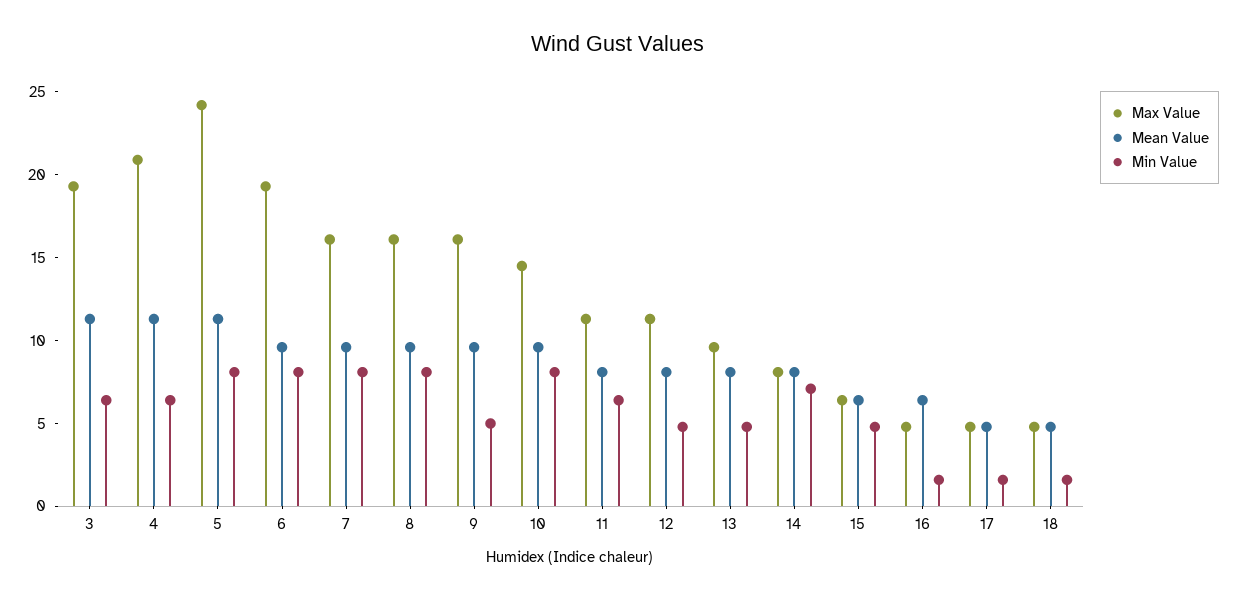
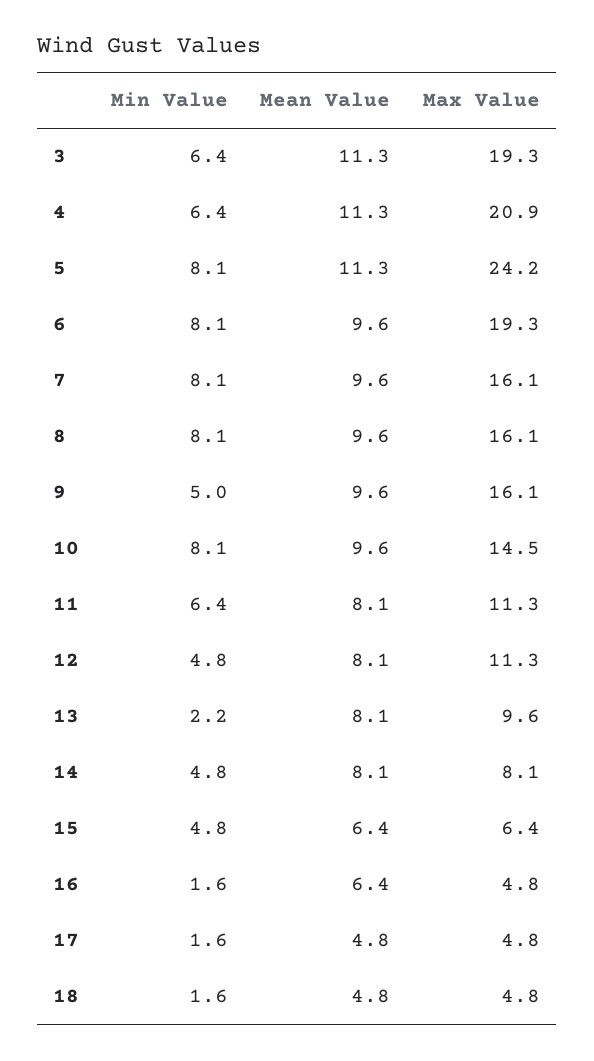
  {
    "Max Value": {
      "3": 19.3,
      "4": 20.9,
      "5": 24.2,
      "6": 19.3,
      "7": 16.1,
      "8": 16.1,
      "9": 16.1,
      "10": 14.5,
      "11": 11.3,
      "12": 11.3,
      "13": 9.6,
      "14": 8.1,
      "15": 6.4,
      "16": 4.8,
      "17": 4.8,
      "18": 4.8
    },
    "Mean Value": {
      "3": 11.3,
      "4": 11.3,
      "5": 11.3,
      "6": 9.6,
      "7": 9.6,
      "8": 9.6,
      "9": 9.6,
      "10": 9.6,
      "11": 8.1,
      "12": 8.1,
      "13": 8.1,
      "14": 8.1,
      "15": 6.4,
      "16": 6.4,
      "17": 4.8,
      "18": 4.8
    },
    "Min Value": {
      "3": 6.4,
      "4": 6.4,
      "5": 8.1,
      "6": 8.1,
      "7": 8.1,
      "8": 8.1,
      "9": 5,
      "10": 8.1,
      "11": 6.4,
      "12": 4.8,
-     "13": 5,
+     "13": 2.2,
-     "14": 7,
+     "14": 4.8,
      "15": 4.8,
      "16": 1.6,
      "17": 1.6,
      "18": 1.6
    }
  }

